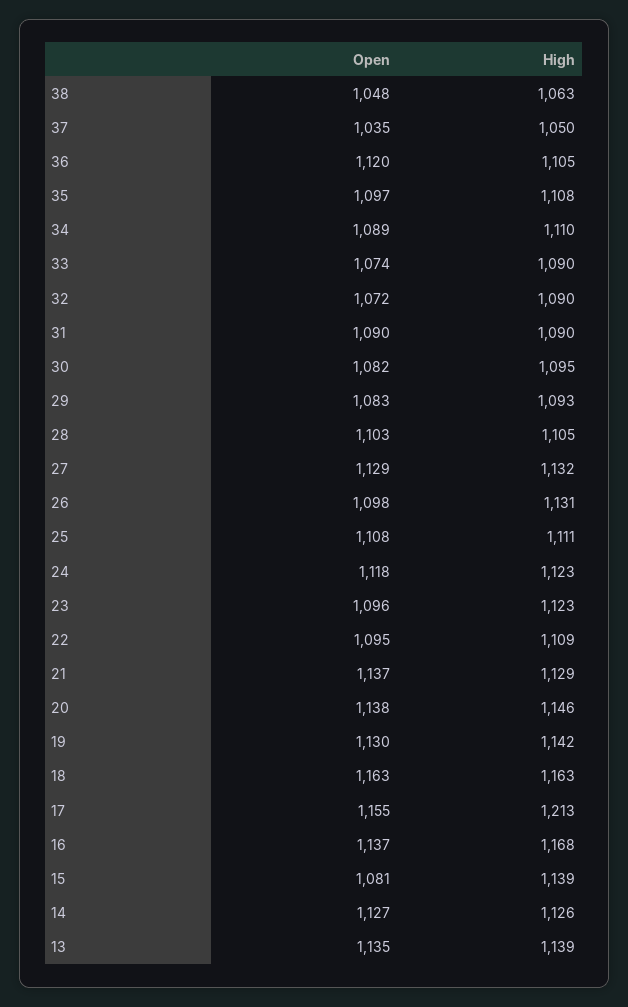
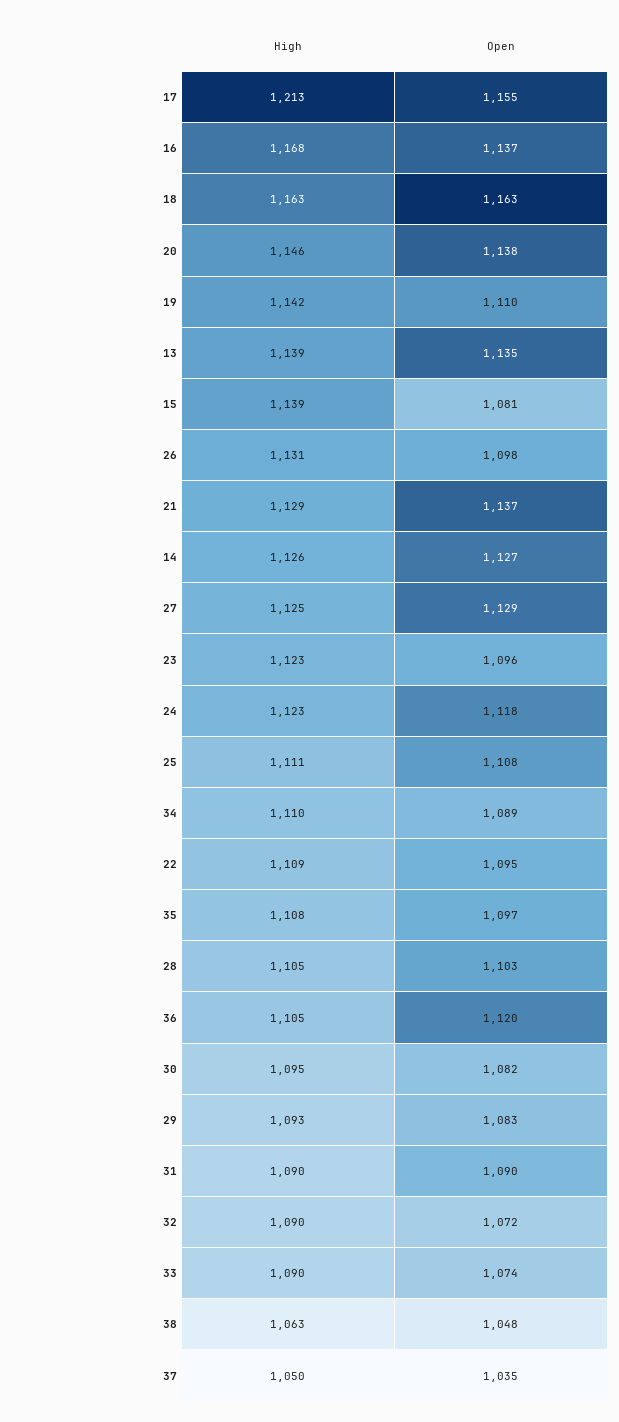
  {
    "Open": {
      "38": 1048,
      "37": 1035,
      "36": 1120,
      "35": 1097,
      "34": 1089,
      "33": 1074,
      "32": 1072,
      "31": 1090,
      "30": 1082,
      "29": 1083,
      "28": 1103,
      "27": 1129,
      "26": 1098,
      "25": 1108,
      "24": 1118,
      "23": 1096,
      "22": 1095,
      "21": 1137,
      "20": 1138,
-     "19": 1130,
+     "19": 1110,
      "18": 1163,
      "17": 1155,
      "16": 1137,
      "15": 1081,
      "14": 1127,
      "13": 1135
    },
    "High": {
      "38": 1063,
      "37": 1050,
      "36": 1105,
      "35": 1108,
      "34": 1110,
      "33": 1090,
      "32": 1090,
      "31": 1090,
      "30": 1095,
      "29": 1093,
      "28": 1105,
-     "27": 1132,
+     "27": 1125,
      "26": 1131,
      "25": 1111,
      "24": 1123,
      "23": 1123,
      "22": 1109,
      "21": 1129,
      "20": 1146,
      "19": 1142,
      "18": 1163,
      "17": 1213,
      "16": 1168,
      "15": 1139,
      "14": 1126,
      "13": 1139
    }
  }

